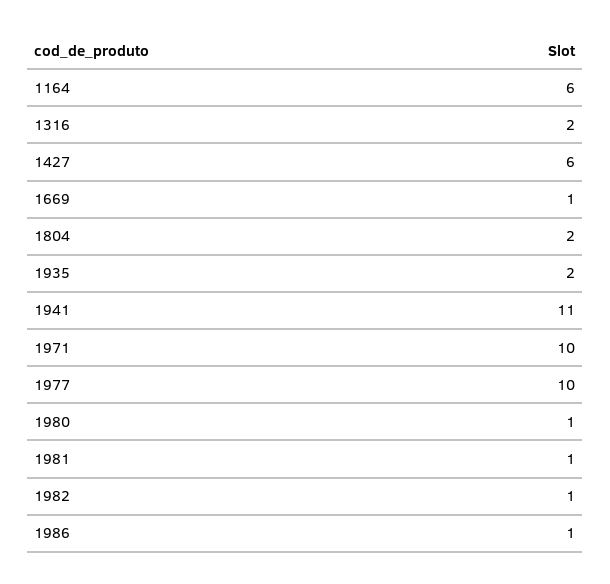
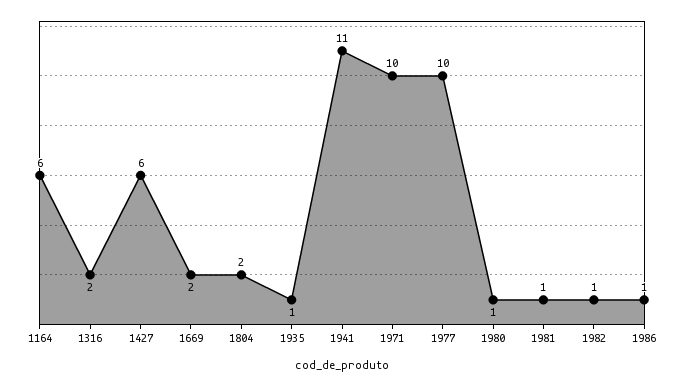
  {
    "1164": 6,
    "1316": 2,
    "1427": 6,
-   "1669": 1,
+   "1669": 2,
    "1804": 2,
-   "1935": 2,
+   "1935": 1,
    "1941": 11,
    "1971": 10,
    "1977": 10,
    "1980": 1,
    "1981": 1,
    "1982": 1,
    "1986": 1
  }

